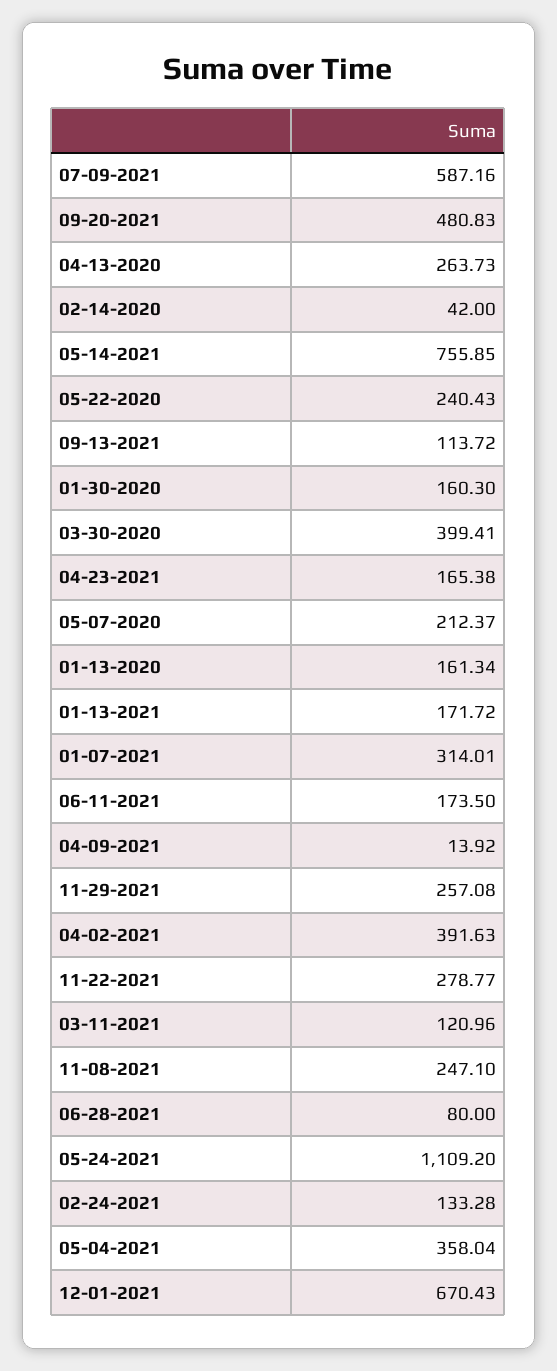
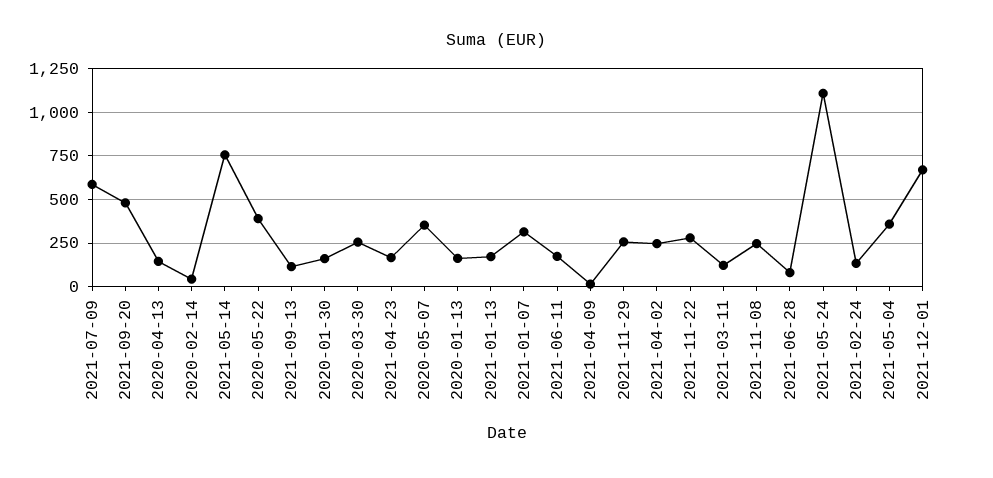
  {
    "07-09-2021": 587.16,
    "09-20-2021": 480.83,
-   "04-13-2020": 263.73,
+   "04-13-2020": 150,
    "02-14-2020": 42,
    "05-14-2021": 755.85,
-   "05-22-2020": 240.43,
+   "05-22-2020": 400,
    "09-13-2021": 113.72,
    "01-30-2020": 160.3,
-   "03-30-2020": 399.41,
+   "03-30-2020": 250,
    "04-23-2021": 165.38,
-   "05-07-2020": 212.37,
+   "05-07-2020": 350,
    "01-13-2020": 161.34,
    "01-13-2021": 171.72,
    "01-07-2021": 314.01,
    "06-11-2021": 173.5,
    "04-09-2021": 13.92,
    "11-29-2021": 257.08,
-   "04-02-2021": 391.63,
+   "04-02-2021": 250,
    "11-22-2021": 278.77,
    "03-11-2021": 120.96,
    "11-08-2021": 247.1,
    "06-28-2021": 80,
    "05-24-2021": 1109.2,
    "02-24-2021": 133.28,
    "05-04-2021": 358.04,
    "12-01-2021": 670.43
  }

